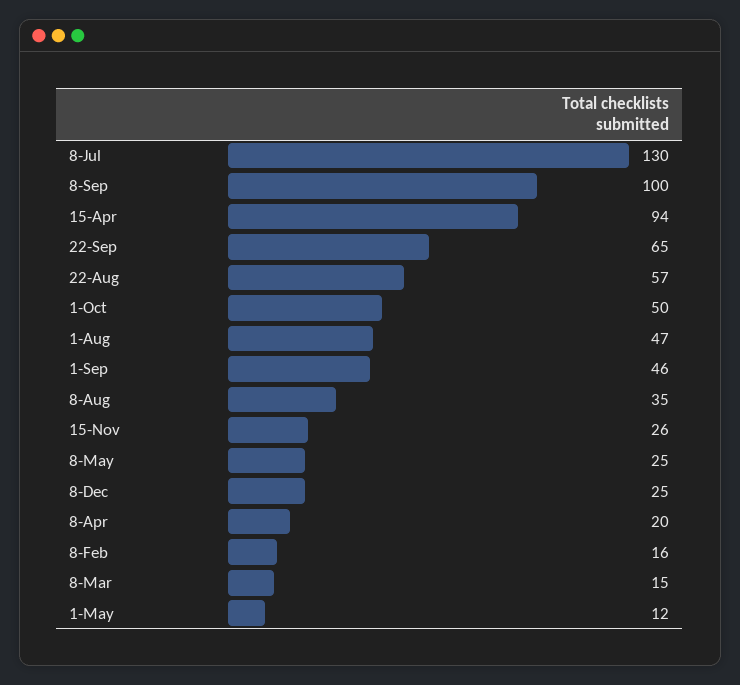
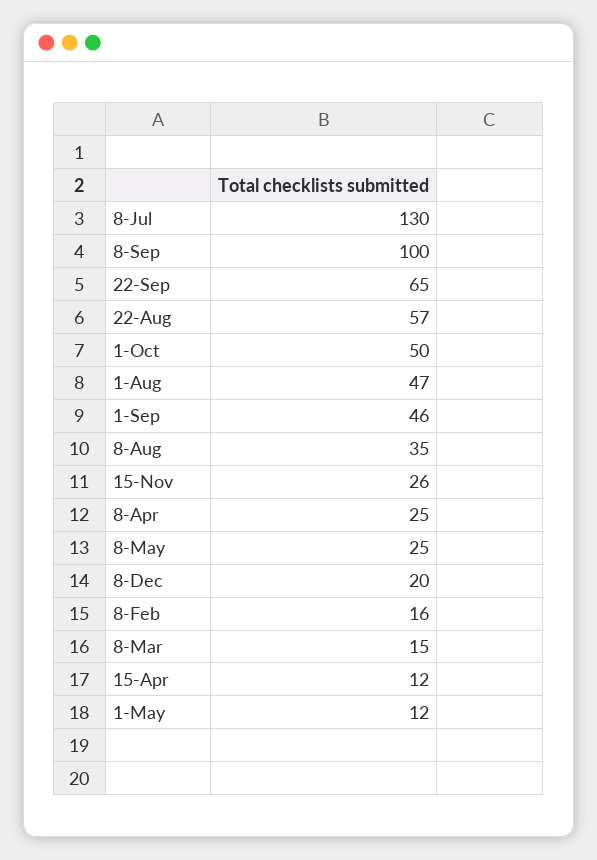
  {
    "8-Jul": 130,
    "8-Sep": 100,
-   "15-Apr": 94,
+   "15-Apr": 12,
    "22-Sep": 65,
    "22-Aug": 57,
    "1-Oct": 50,
    "1-Aug": 47,
    "1-Sep": 46,
    "8-Aug": 35,
    "15-Nov": 26,
    "8-May": 25,
-   "8-Dec": 25,
+   "8-Dec": 20,
-   "8-Apr": 20,
+   "8-Apr": 25,
    "8-Feb": 16,
    "8-Mar": 15,
    "1-May": 12
  }

